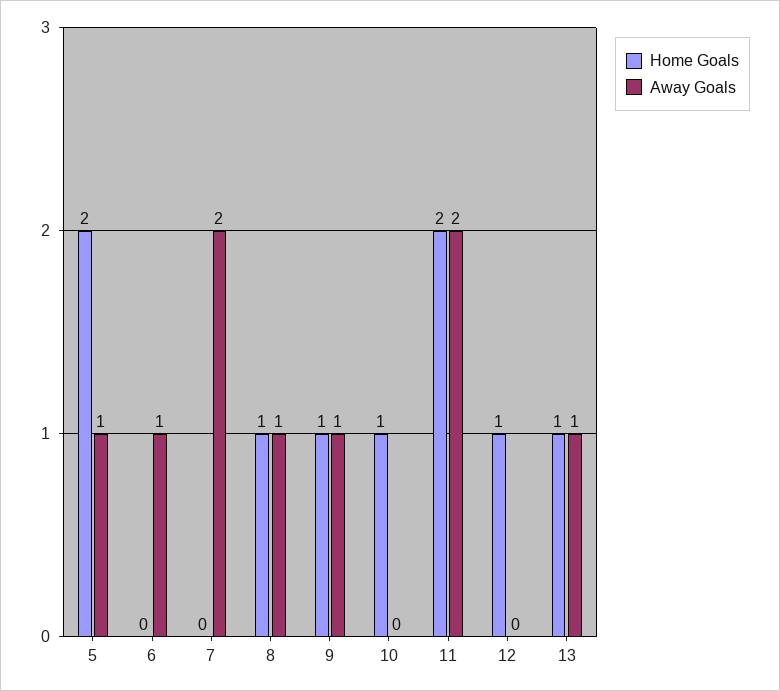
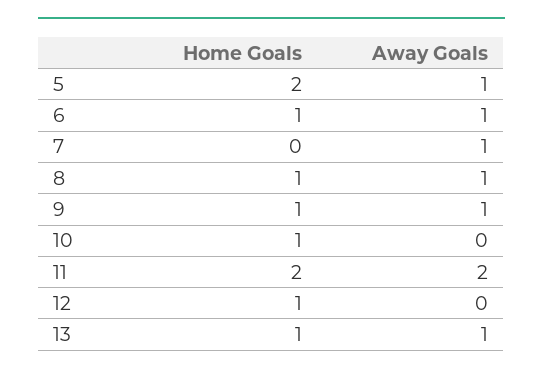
  {
    "Home Goals": {
      "5": 2,
-     "6": 0,
+     "6": 1,
      "7": 0,
      "8": 1,
      "9": 1,
      "10": 1,
      "11": 2,
      "12": 1,
      "13": 1
    },
    "Away Goals": {
      "5": 1,
      "6": 1,
-     "7": 2,
+     "7": 1,
      "8": 1,
      "9": 1,
      "10": 0,
      "11": 2,
      "12": 0,
      "13": 1
    }
  }

